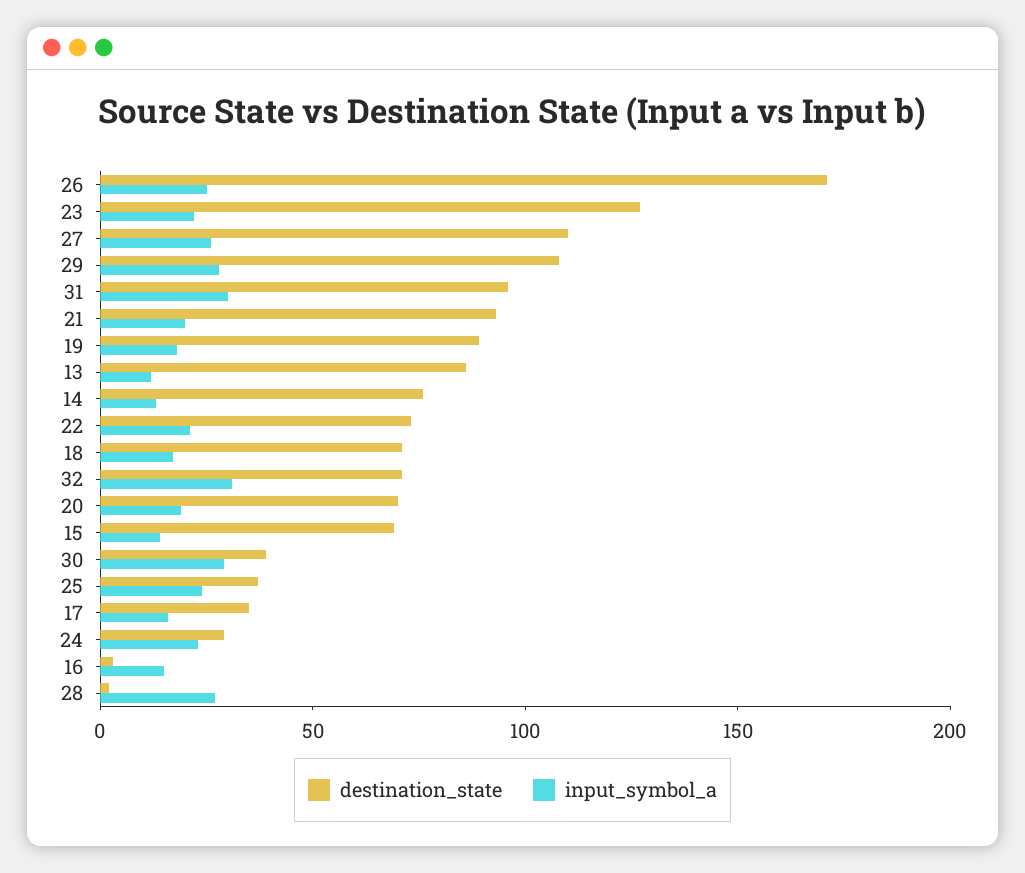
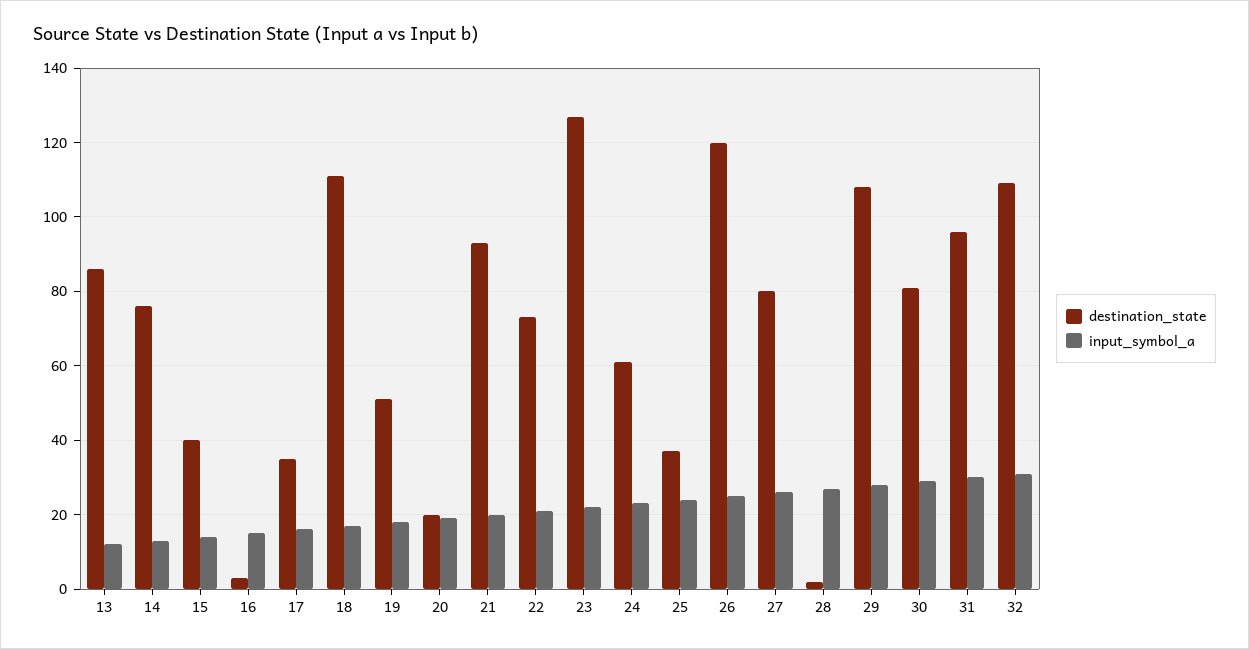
  {
    "destination_state": {
-     "26": 170,
+     "26": 120,
      "23": 125,
-     "27": 110,
+     "27": 80,
      "29": 110,
      "31": 95,
      "21": 95,
-     "19": 90,
+     "19": 50,
      "13": 85,
      "14": 75,
      "22": 75,
-     "18": 70,
+     "18": 110,
-     "32": 70,
+     "32": 110,
-     "20": 70,
+     "20": 20,
-     "15": 70,
+     "15": 40,
-     "30": 40,
+     "30": 80,
      "25": 35,
      "17": 35,
-     "24": 30,
+     "24": 60,
      "16": 5,
      "28": 0
    },
    "input_symbol_a": {
      "26": 25,
      "23": 20,
      "27": 25,
      "29": 30,
      "31": 30,
      "21": 20,
      "19": 20,
      "13": 10,
      "14": 15,
      "22": 20,
      "18": 15,
      "32": 30,
      "20": 20,
      "15": 15,
      "30": 30,
      "25": 25,
      "17": 15,
      "24": 25,
      "16": 15,
      "28": 25
    }
  }

